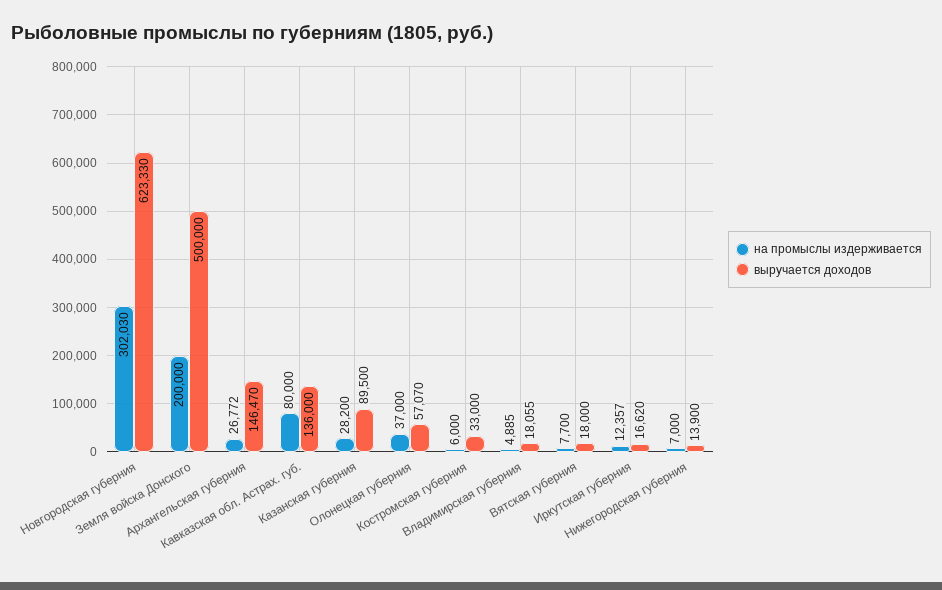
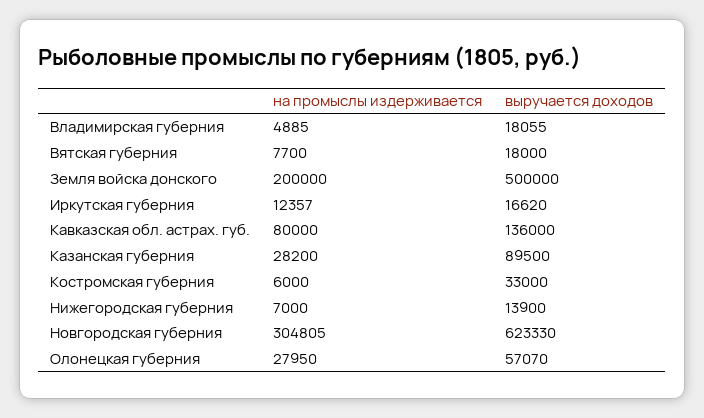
  {
    "на промыслы издерживается": {
-     "Новгородская губерния": 302030,
+     "Новгородская губерния": 304805,
      "Земля войска Донского": 200000,
-     "Архангельская губерния": 26772,
      "Кавказская обл. Астрах. губ.": 80000,
      "Казанская губерния": 28200,
-     "Олонецкая губерния": 37000,
+     "Олонецкая губерния": 27950,
      "Костромская губерния": 6000,
      "Владимирская губерния": 4885,
      "Вятская губерния": 7700,
      "Иркутская губерния": 12357,
      "Нижегородская губерния": 7000
    },
    "выручается доходов": {
      "Новгородская губерния": 623330,
      "Земля войска Донского": 500000,
-     "Архангельская губерния": 146470,
      "Кавказская обл. Астрах. губ.": 136000,
      "Казанская губерния": 89500,
      "Олонецкая губерния": 57070,
      "Костромская губерния": 33000,
      "Владимирская губерния": 18055,
      "Вятская губерния": 18000,
      "Иркутская губерния": 16620,
      "Нижегородская губерния": 13900
    }
  }

